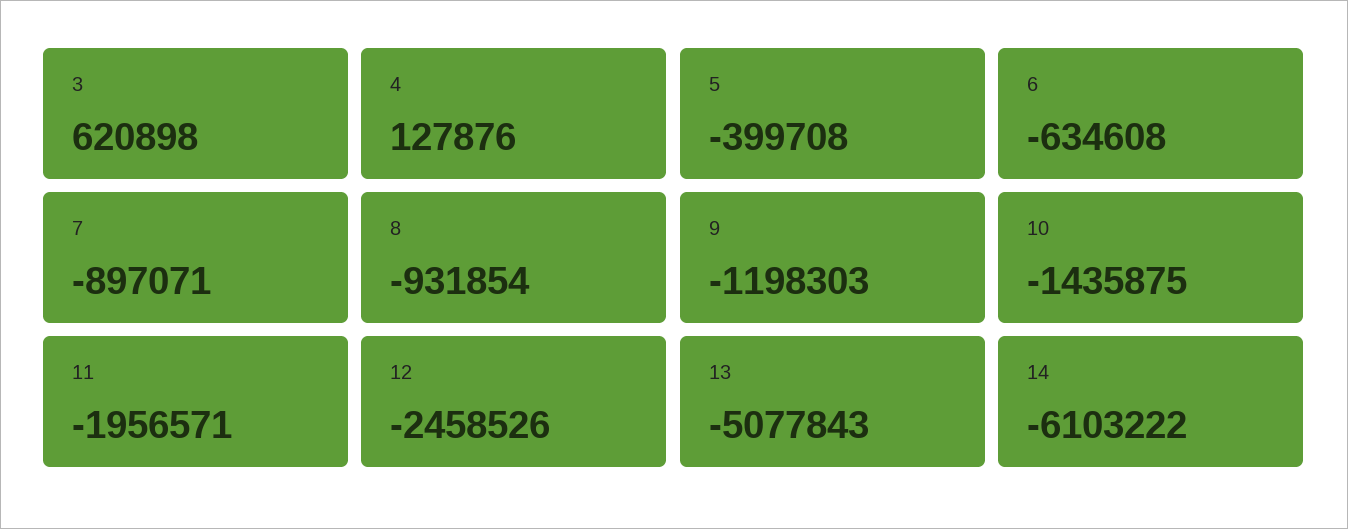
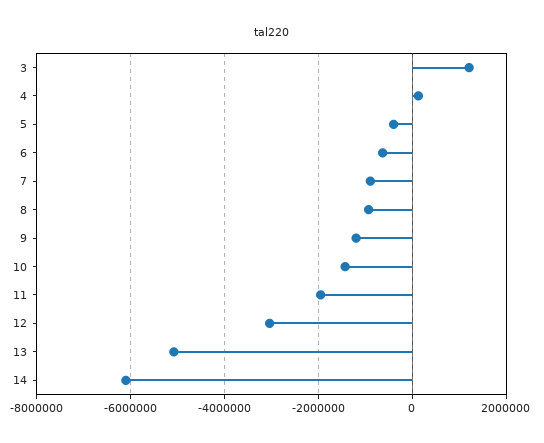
  {
-   "3": 620898,
+   "3": 1200000,
    "4": 127876,
    "5": -399708,
    "6": -634608,
    "7": -897071,
    "8": -931854,
    "9": -1198303,
    "10": -1435875,
    "11": -1956571,
-   "12": -2458526,
+   "12": -3000000,
    "13": -5077843,
    "14": -6103222
  }

